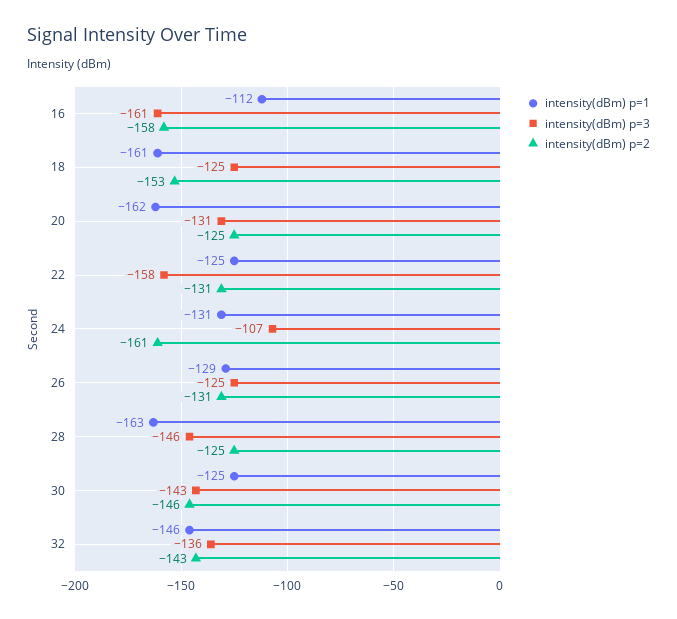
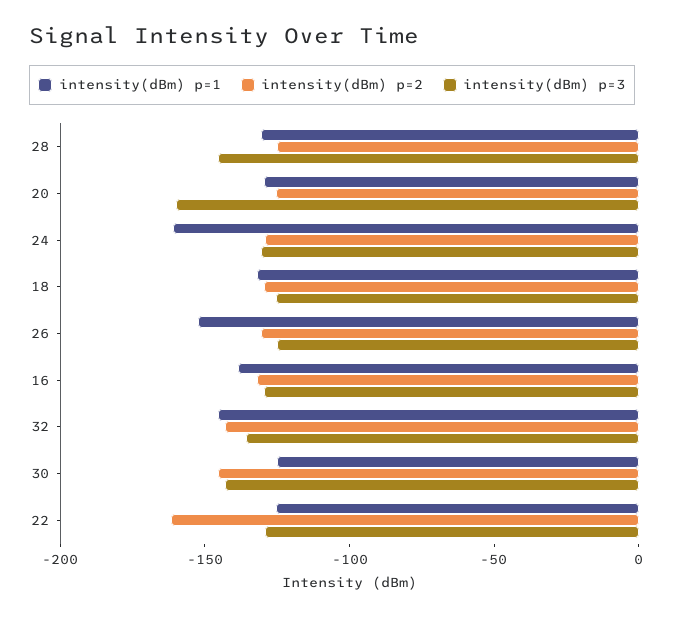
  {
    "intensity(dBm) p=1": {
-     "16": -112,
+     "16": -140,
-     "18": -161,
+     "18": -130,
-     "20": -162,
+     "20": -130,
      "22": -125,
-     "24": -131,
+     "24": -160,
-     "26": -129,
+     "26": -150,
-     "28": -163,
+     "28": -130,
      "30": -125,
      "32": -146
    },
    "intensity(dBm) p=3": {
-     "16": -161,
+     "16": -130,
      "18": -125,
-     "20": -131,
+     "20": -160,
-     "22": -158,
+     "22": -130,
-     "24": -107,
+     "24": -130,
      "26": -125,
      "28": -146,
      "30": -143,
      "32": -136
    },
    "intensity(dBm) p=2": {
-     "16": -158,
+     "16": -130,
-     "18": -153,
+     "18": -130,
      "20": -125,
-     "22": -131,
+     "22": -160,
-     "24": -161,
+     "24": -130,
      "26": -131,
      "28": -125,
      "30": -146,
      "32": -143
    }
  }

